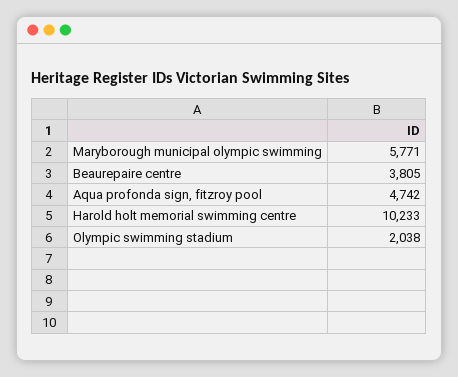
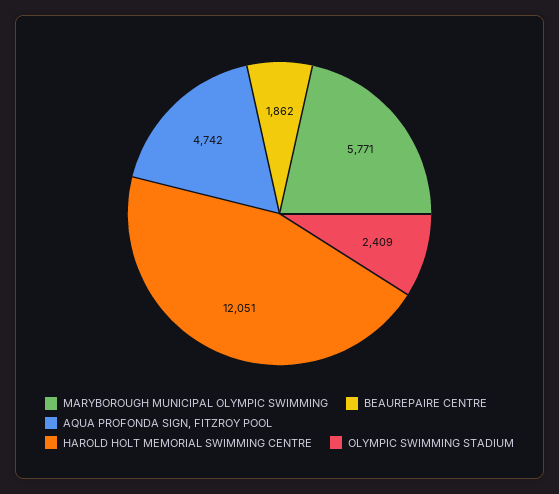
  {
    "Maryborough municipal olympic swimming": 5771,
-   "Beaurepaire centre": 3805,
+   "Beaurepaire centre": 1862,
    "Aqua profonda sign, fitzroy pool": 4742,
-   "Harold holt memorial swimming centre": 10233,
+   "Harold holt memorial swimming centre": 12051,
-   "Olympic swimming stadium": 2038
+   "Olympic swimming stadium": 2409
  }

